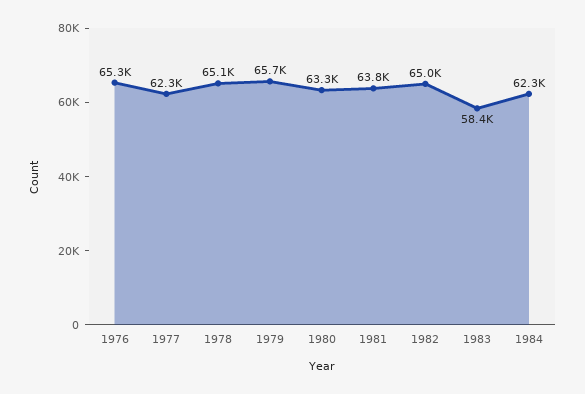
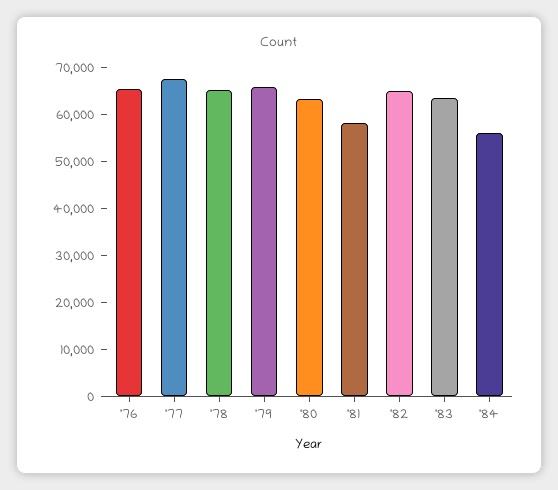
  {
    "1976": 65300,
-   "1977": 62300,
+   "1977": 68000,
    "1978": 65100,
    "1979": 65700,
    "1980": 63300,
-   "1981": 63800,
+   "1981": 58000,
    "1982": 65000,
-   "1983": 58400,
+   "1983": 64000,
-   "1984": 62300
+   "1984": 56000
  }

